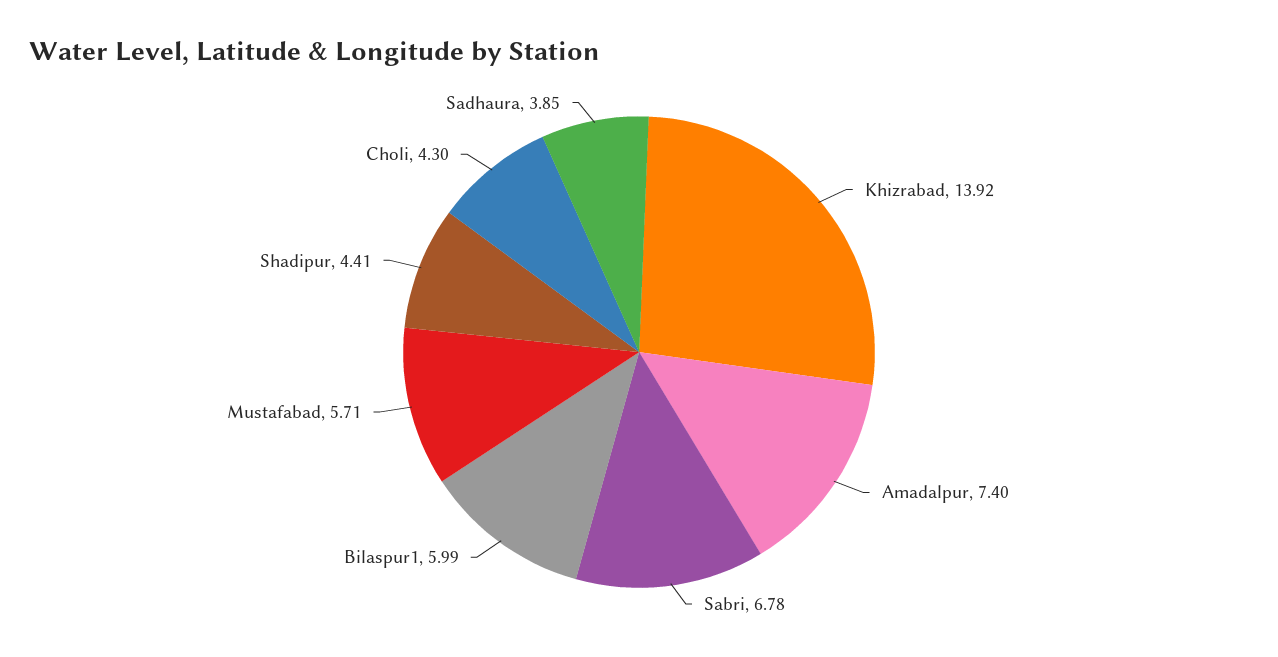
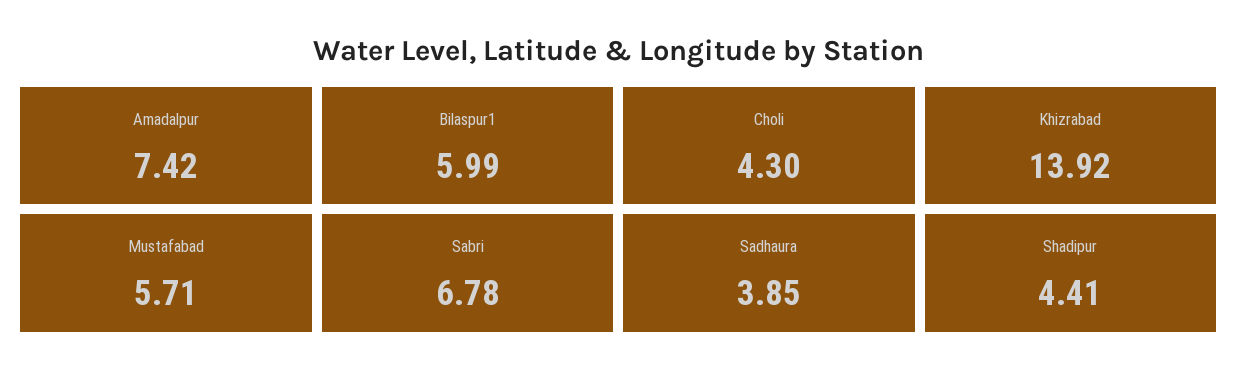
  {
    "Khizrabad": 13.92,
-   "Amadalpur": 7.4,
+   "Amadalpur": 7.42,
    "Sabri": 6.78,
    "Bilaspur1": 5.99,
    "Mustafabad": 5.71,
    "Shadipur": 4.41,
    "Choli": 4.3,
    "Sadhaura": 3.85
  }

